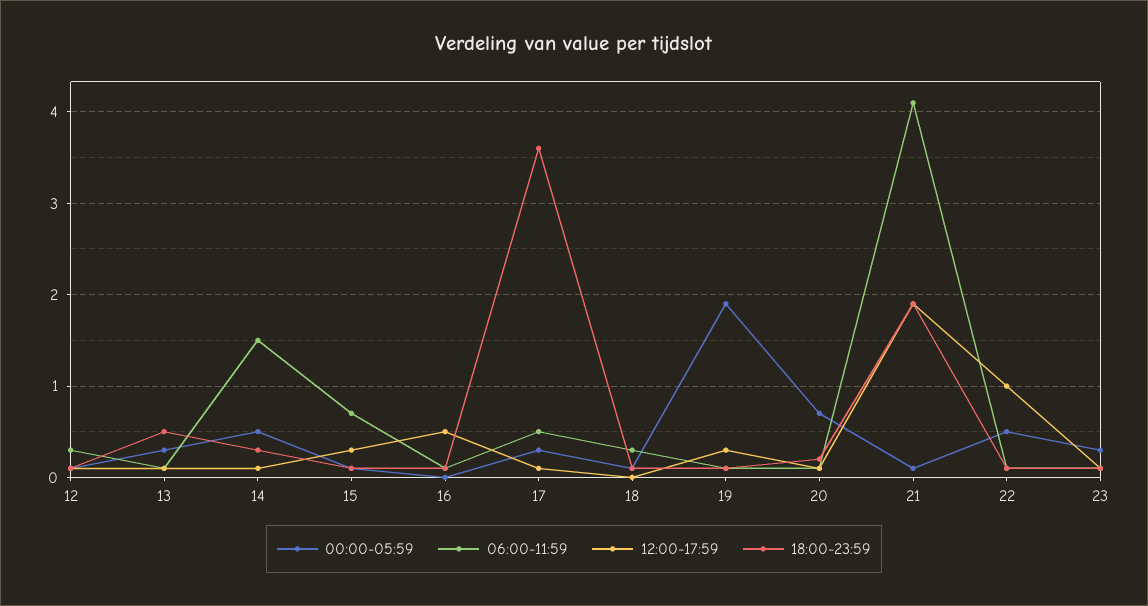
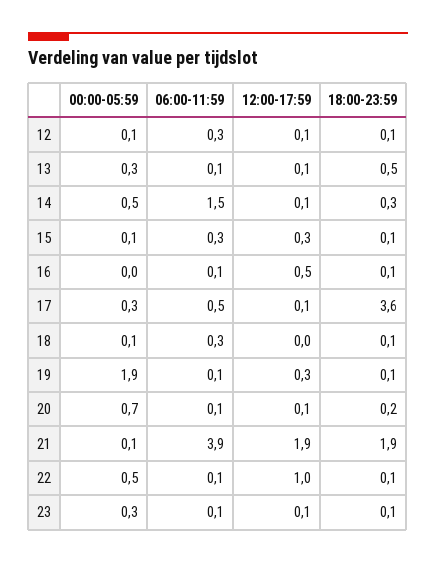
  {
    "00:00-05:59": {
      "12": 0.1,
      "13": 0.3,
      "14": 0.5,
      "15": 0.1,
      "16": 0,
      "17": 0.3,
      "18": 0.1,
      "19": 1.9,
      "20": 0.7,
      "21": 0.1,
      "22": 0.5,
      "23": 0.3
    },
    "06:00-11:59": {
      "12": 0.3,
      "13": 0.1,
      "14": 1.5,
-     "15": 0.7,
+     "15": 0.3,
      "16": 0.1,
      "17": 0.5,
      "18": 0.3,
      "19": 0.1,
      "20": 0.1,
-     "21": 4.1,
+     "21": 3.9,
      "22": 0.1,
      "23": 0.1
    },
    "12:00-17:59": {
      "12": 0.1,
      "13": 0.1,
      "14": 0.1,
      "15": 0.3,
      "16": 0.5,
      "17": 0.1,
      "18": 0,
      "19": 0.3,
      "20": 0.1,
      "21": 1.9,
      "22": 1,
      "23": 0.1
    },
    "18:00-23:59": {
      "12": 0.1,
      "13": 0.5,
      "14": 0.3,
      "15": 0.1,
      "16": 0.1,
      "17": 3.6,
      "18": 0.1,
      "19": 0.1,
      "20": 0.2,
      "21": 1.9,
      "22": 0.1,
      "23": 0.1
    }
  }

